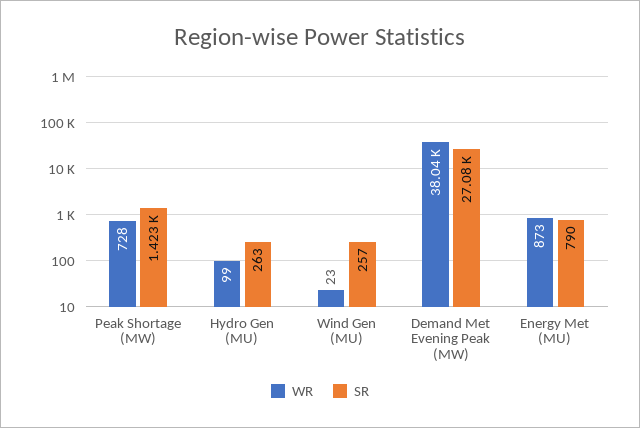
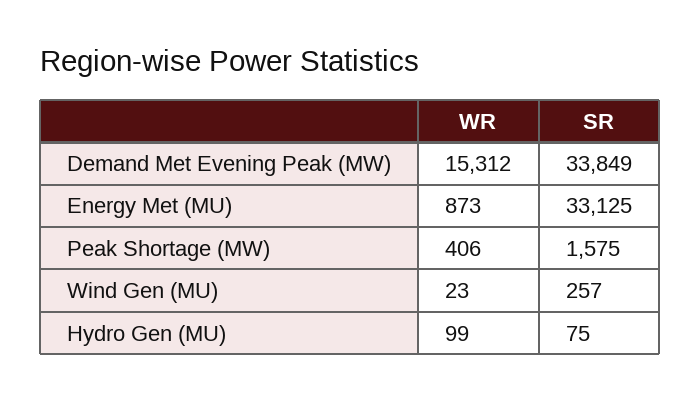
  {
    "WR": {
-     "Peak Shortage (MW)": 728,
+     "Peak Shortage (MW)": 406,
      "Hydro Gen (MU)": 99,
      "Wind Gen (MU)": 23,
-     "Demand Met Evening Peak (MW)": 38040,
+     "Demand Met Evening Peak (MW)": 15312,
      "Energy Met (MU)": 873
    },
    "SR": {
-     "Peak Shortage (MW)": 1423,
+     "Peak Shortage (MW)": 1575,
-     "Hydro Gen (MU)": 263,
+     "Hydro Gen (MU)": 75,
      "Wind Gen (MU)": 257,
-     "Demand Met Evening Peak (MW)": 27080,
+     "Demand Met Evening Peak (MW)": 33849,
-     "Energy Met (MU)": 790
+     "Energy Met (MU)": 33125
    }
  }

